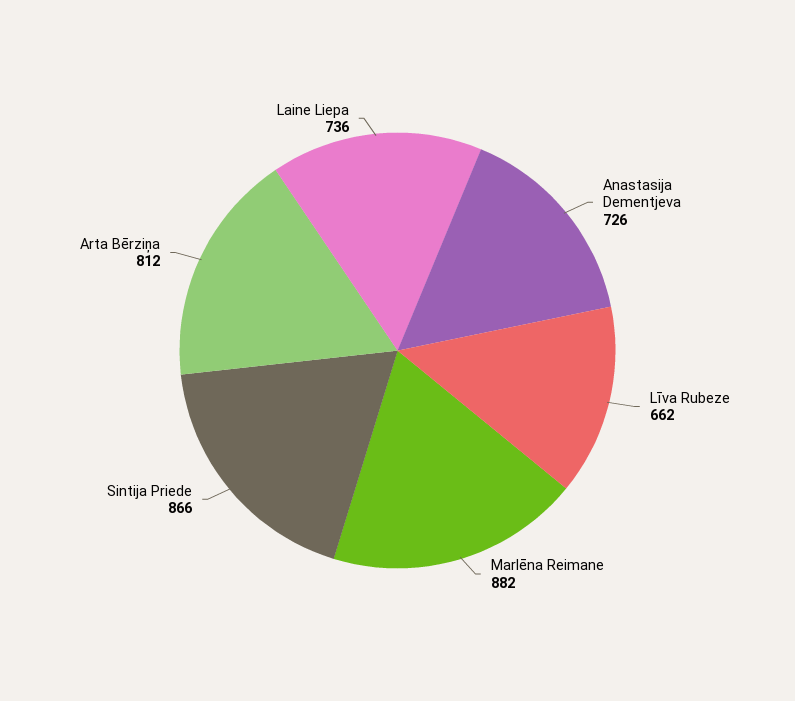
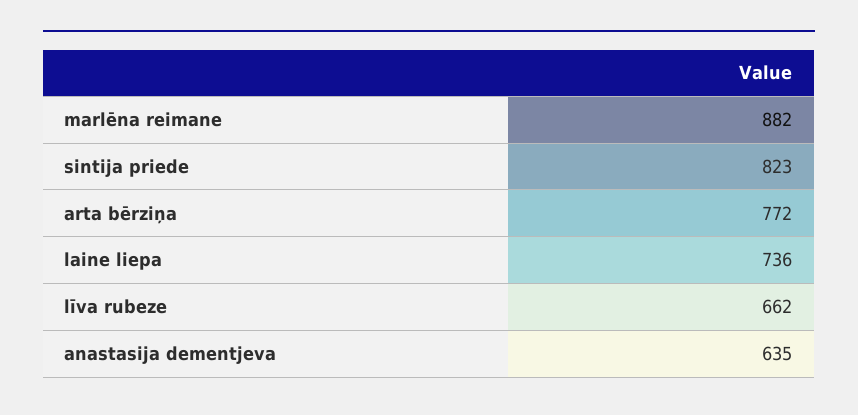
  {
-   "Anastasija Dementjeva": 726,
+   "Anastasija Dementjeva": 635,
    "Līva Rubeze": 662,
    "Marlēna Reimane": 882,
-   "Sintija Priede": 866,
+   "Sintija Priede": 823,
-   "Arta Bērziņa": 812,
+   "Arta Bērziņa": 772,
    "Laine Liepa": 736
  }

